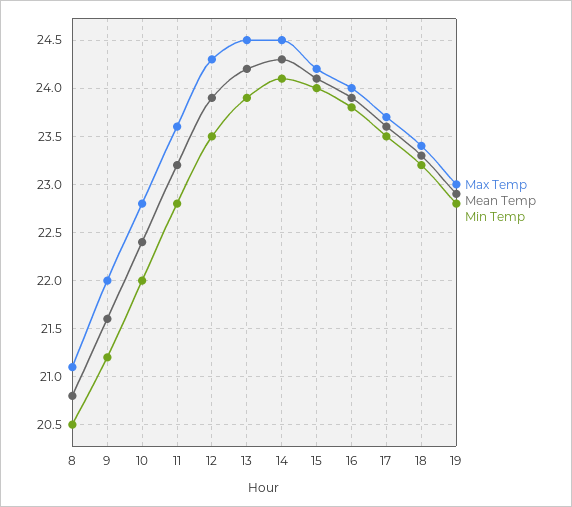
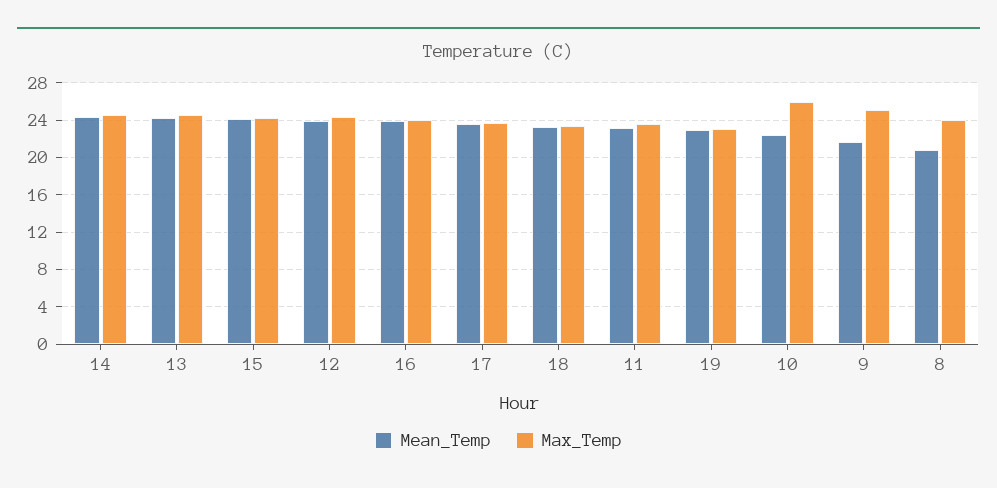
  {
    "Max Temp": {
-     "8": 21.1,
+     "8": 24,
-     "9": 22,
+     "9": 25,
-     "10": 22.8,
+     "10": 26,
      "11": 23.6,
      "12": 24.3,
      "13": 24.5,
      "14": 24.5,
      "15": 24.2,
      "16": 24,
      "17": 23.7,
      "18": 23.4,
      "19": 23
    },
    "Mean Temp": {
      "8": 20.8,
      "9": 21.6,
      "10": 22.4,
      "11": 23.2,
      "12": 23.9,
      "13": 24.2,
      "14": 24.3,
      "15": 24.1,
      "16": 23.9,
      "17": 23.6,
      "18": 23.3,
      "19": 22.9
-   },
+   }
-   "Min Temp": {
-     "8": 20.5,
-     "9": 21.2,
-     "10": 22,
-     "11": 22.8,
-     "12": 23.5,
-     "13": 23.9,
-     "14": 24.1,
-     "15": 24,
-     "16": 23.8,
-     "17": 23.5,
-     "18": 23.2,
-     "19": 22.8
-   }
  }

